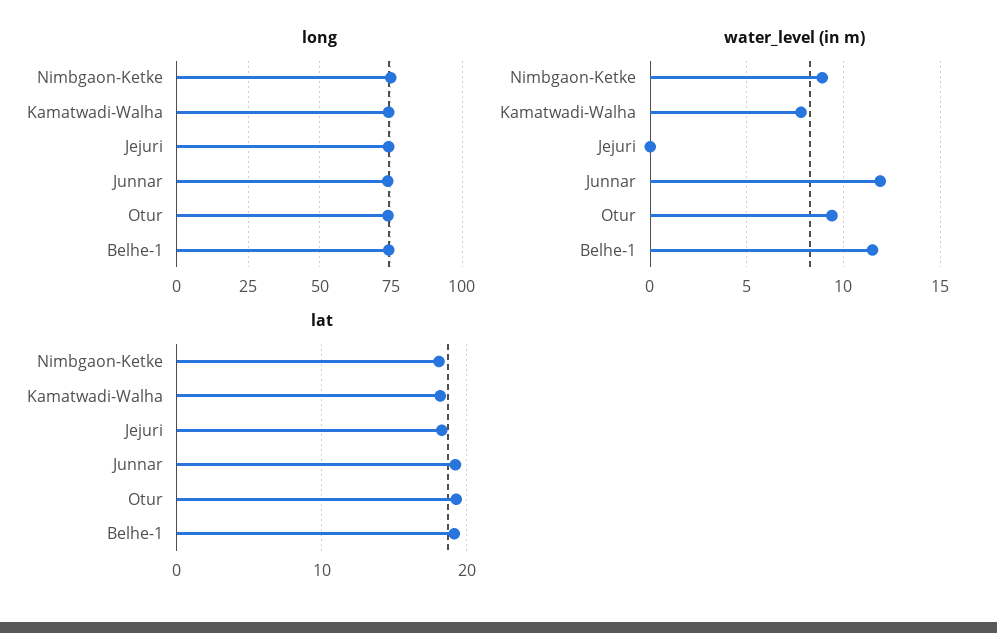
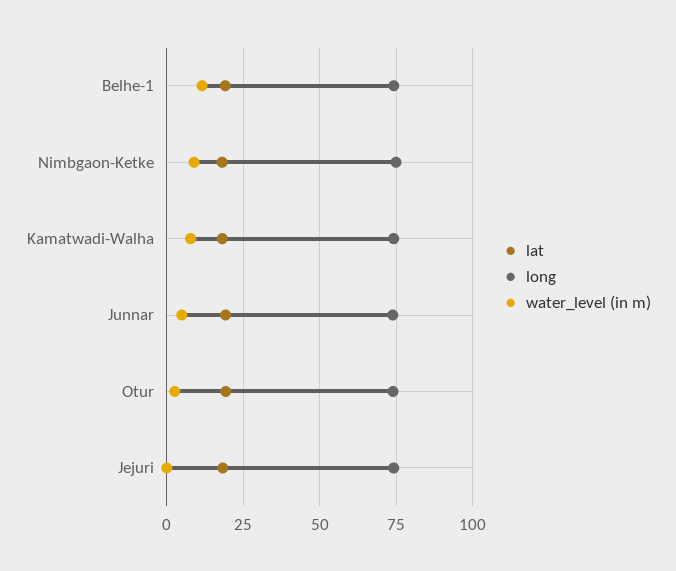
  {
    "long": {
      "Nimbgaon-Ketke": 75,
      "Kamatwadi-Walha": 75,
      "Jejuri": 75,
      "Junnar": 75,
      "Otur": 75,
      "Belhe-1": 75
    },
    "water_level (in m)": {
      "Nimbgaon-Ketke": 9,
      "Kamatwadi-Walha": 8,
      "Jejuri": 0,
-     "Junnar": 12,
+     "Junnar": 5,
-     "Otur": 9.5,
+     "Otur": 2.5,
      "Belhe-1": 11.5
    },
    "lat": {
      "Nimbgaon-Ketke": 18,
      "Kamatwadi-Walha": 18,
      "Jejuri": 18,
      "Junnar": 19,
      "Otur": 19,
      "Belhe-1": 19
    }
  }

